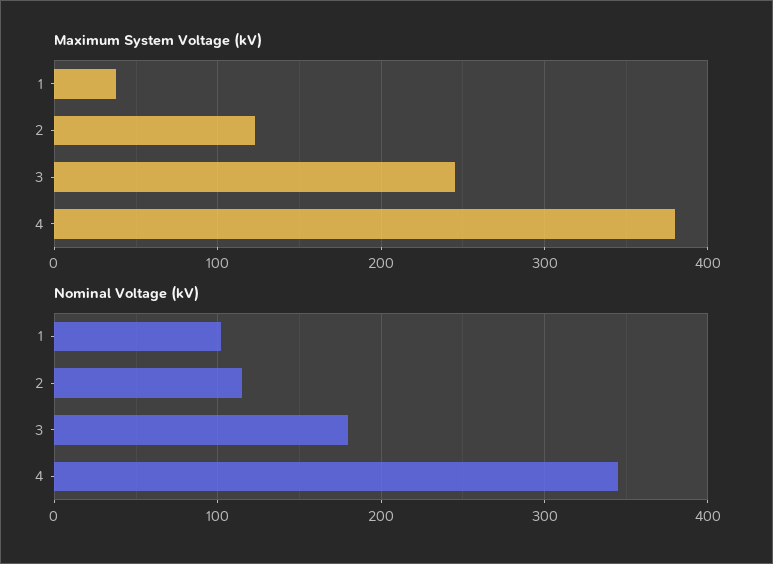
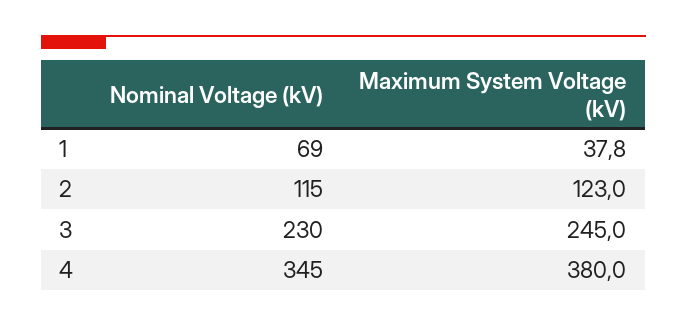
  {
    "Maximum System Voltage (kV)": {
      "1": 37.8,
      "2": 123,
      "3": 245,
      "4": 380
    },
    "Nominal Voltage (kV)": {
-     "1": 100,
+     "1": 69,
      "2": 115,
-     "3": 180,
+     "3": 230,
      "4": 345
    }
  }

